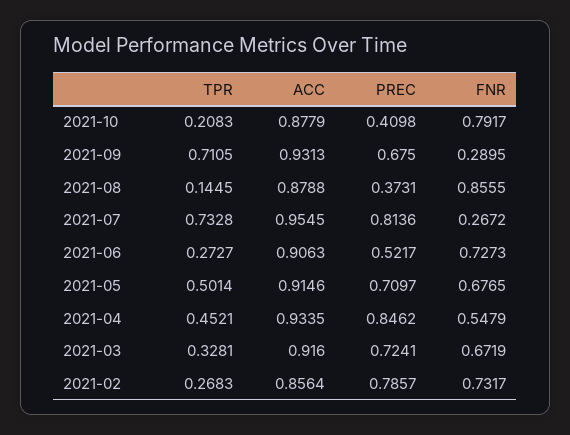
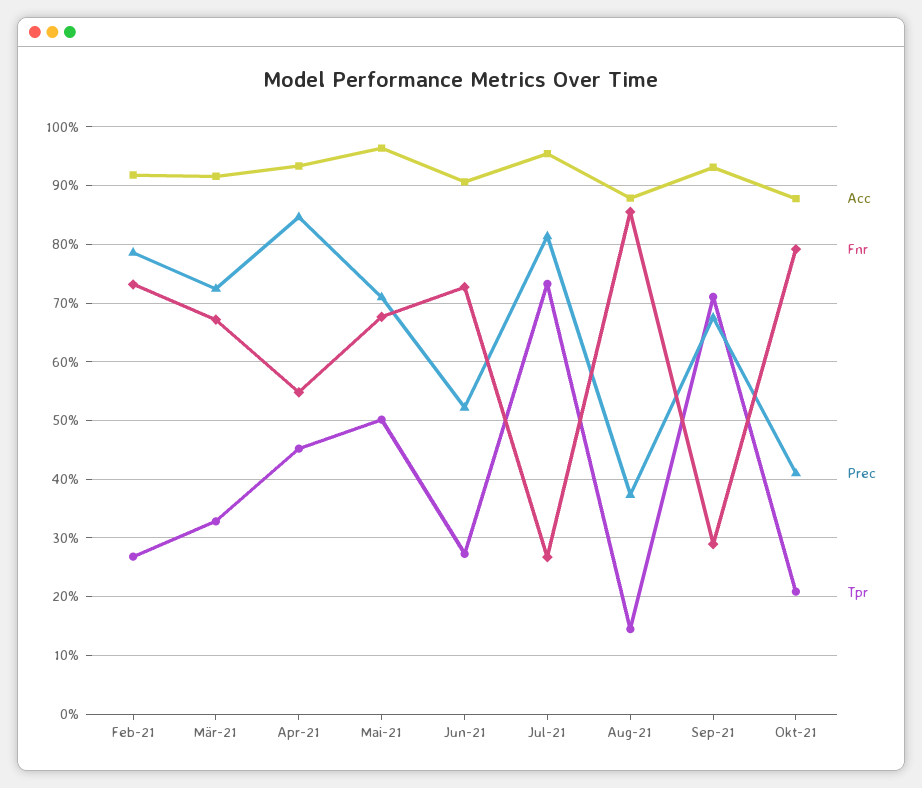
  {
    "TPR": {
      "2021-10": 0.2083,
      "2021-09": 0.7105,
      "2021-08": 0.1445,
      "2021-07": 0.7328,
      "2021-06": 0.2727,
      "2021-05": 0.5014,
      "2021-04": 0.4521,
      "2021-03": 0.3281,
      "2021-02": 0.2683
    },
    "ACC": {
      "2021-10": 0.8779,
      "2021-09": 0.9313,
      "2021-08": 0.8788,
      "2021-07": 0.9545,
      "2021-06": 0.9063,
-     "2021-05": 0.9146,
+     "2021-05": 0.96,
      "2021-04": 0.9335,
      "2021-03": 0.916,
-     "2021-02": 0.8564
+     "2021-02": 0.92
    },
    "PREC": {
      "2021-10": 0.4098,
      "2021-09": 0.675,
      "2021-08": 0.3731,
      "2021-07": 0.8136,
      "2021-06": 0.5217,
      "2021-05": 0.7097,
      "2021-04": 0.8462,
      "2021-03": 0.7241,
      "2021-02": 0.7857
    },
    "FNR": {
      "2021-10": 0.7917,
      "2021-09": 0.2895,
      "2021-08": 0.8555,
      "2021-07": 0.2672,
      "2021-06": 0.7273,
      "2021-05": 0.6765,
      "2021-04": 0.5479,
      "2021-03": 0.6719,
      "2021-02": 0.7317
    }
  }

